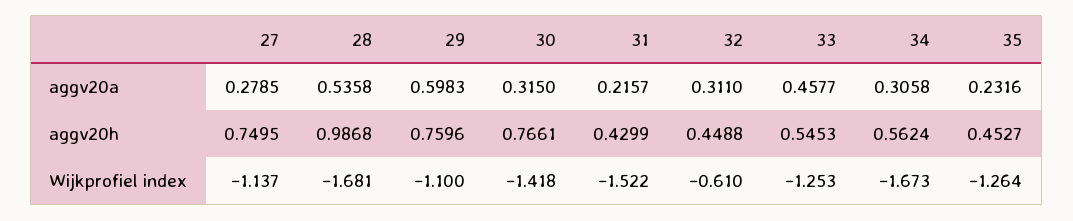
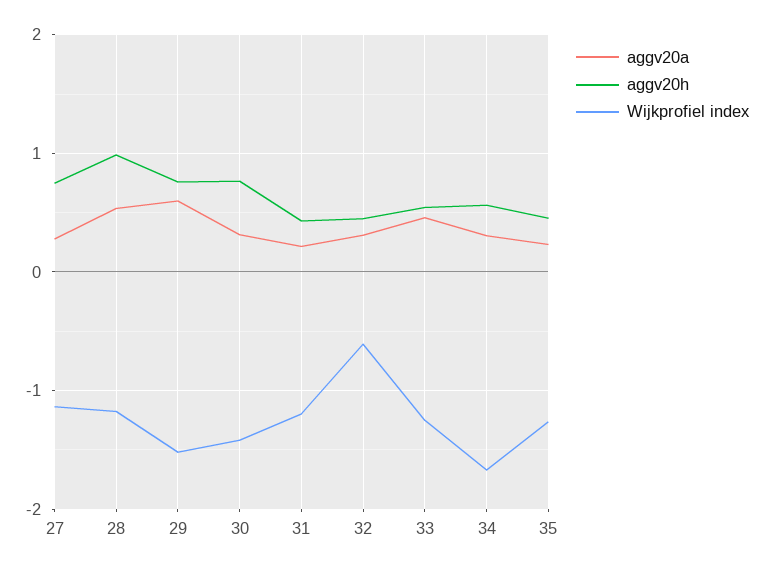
  {
    "aggv20a": {
      "27": 0.2785,
      "28": 0.5358,
      "29": 0.5983,
      "30": 0.315,
      "31": 0.2157,
      "32": 0.311,
      "33": 0.4577,
      "34": 0.3058,
      "35": 0.2316
    },
    "aggv20h": {
      "27": 0.7495,
      "28": 0.9868,
      "29": 0.7596,
      "30": 0.7661,
      "31": 0.4299,
      "32": 0.4488,
      "33": 0.5453,
      "34": 0.5624,
      "35": 0.4527
    },
    "Wijkprofiel index": {
      "27": -1.137,
-     "28": -1.681,
+     "28": -1.2,
-     "29": -1.1,
+     "29": -1.5,
      "30": -1.418,
-     "31": -1.522,
+     "31": -1.2,
      "32": -0.61,
      "33": -1.253,
      "34": -1.673,
      "35": -1.264
    }
  }

